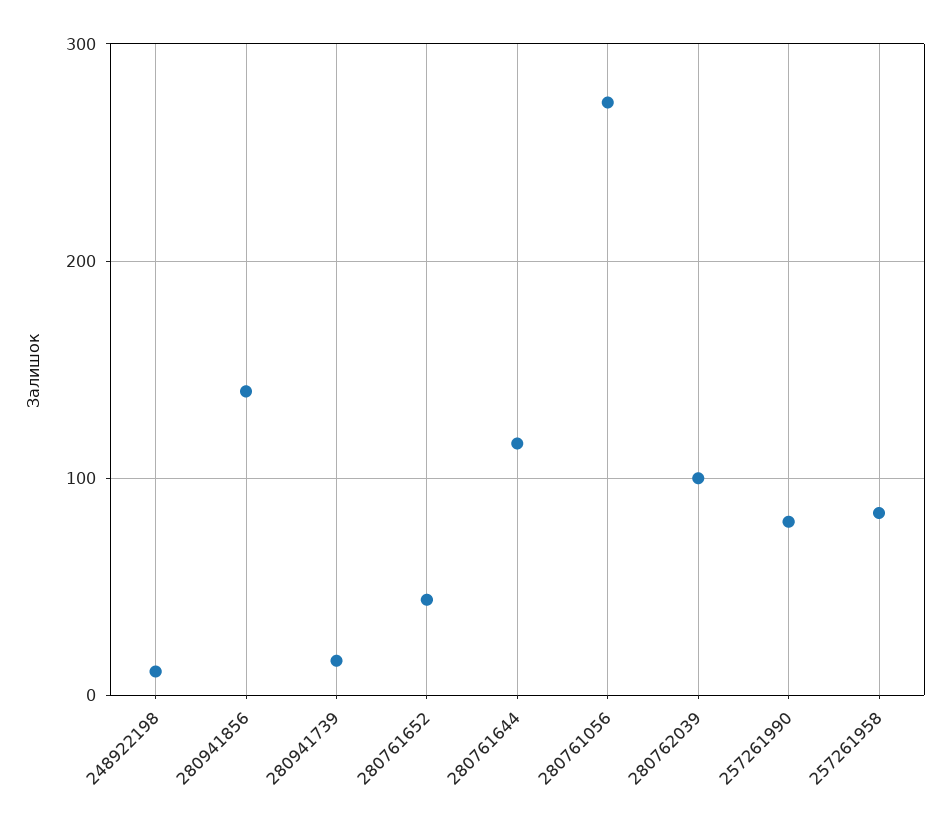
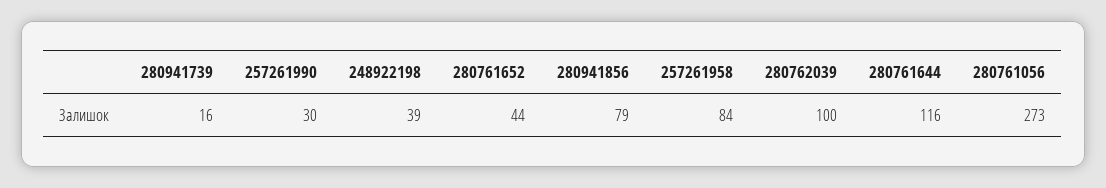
  {
-   "248922198": 10,
+   "248922198": 39,
-   "280941856": 140,
+   "280941856": 79,
    "280941739": 16,
    "280761652": 44,
    "280761644": 116,
    "280761056": 273,
    "280762039": 100,
-   "257261990": 80,
+   "257261990": 30,
    "257261958": 84
  }

